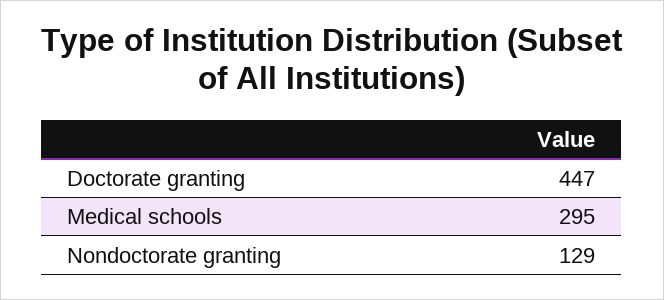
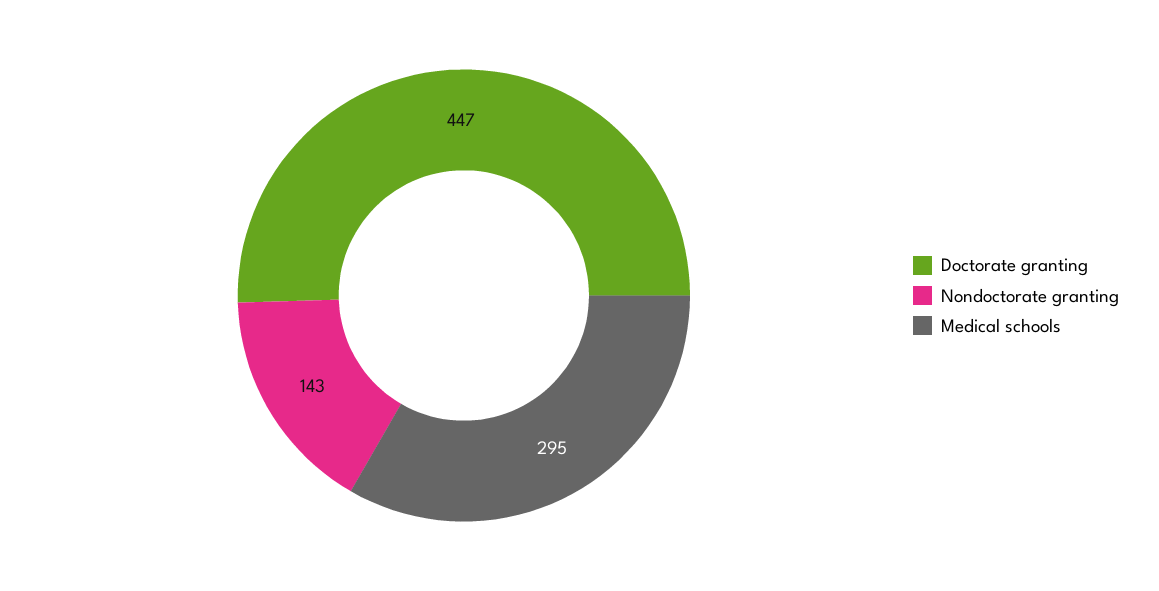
  {
    "Doctorate granting": 447,
    "Medical schools": 295,
-   "Nondoctorate granting": 129
+   "Nondoctorate granting": 143
  }

